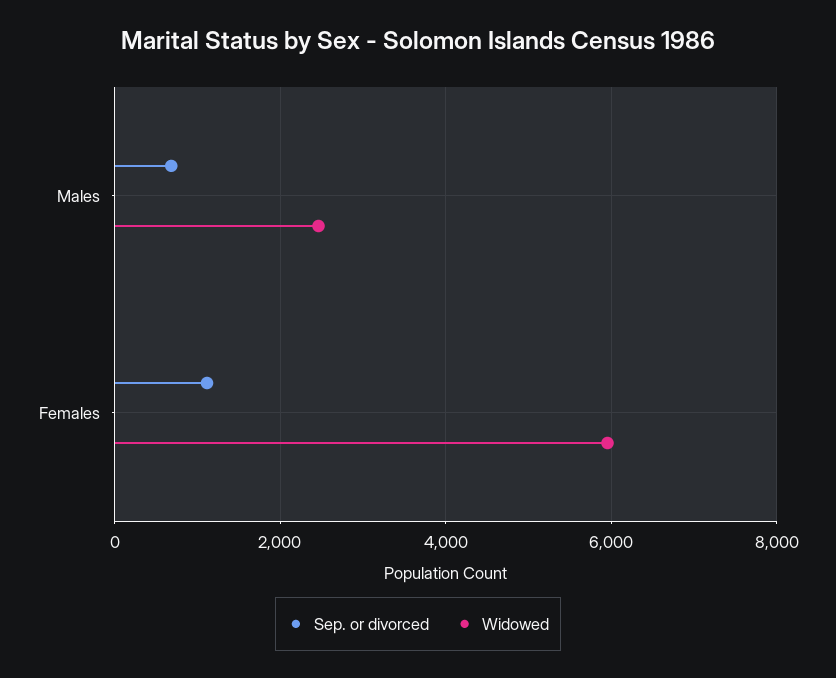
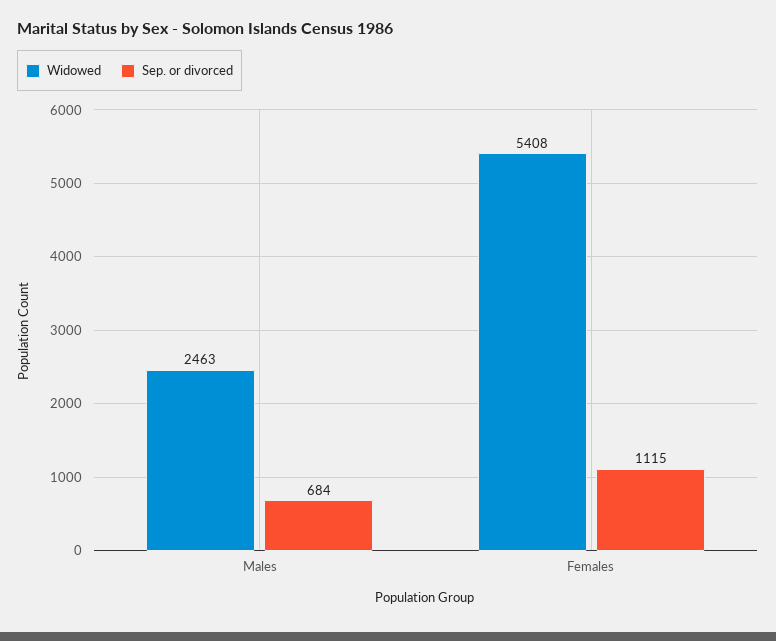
  {
    "Sep. or divorced": {
      "Males": 684,
      "Females": 1115
    },
    "Widowed": {
      "Males": 2463,
-     "Females": 6000
+     "Females": 5408
    }
  }

